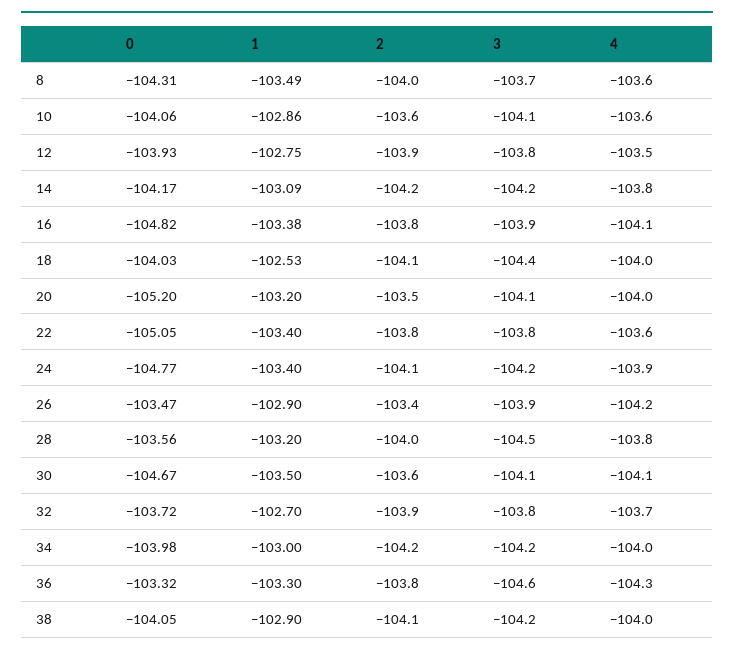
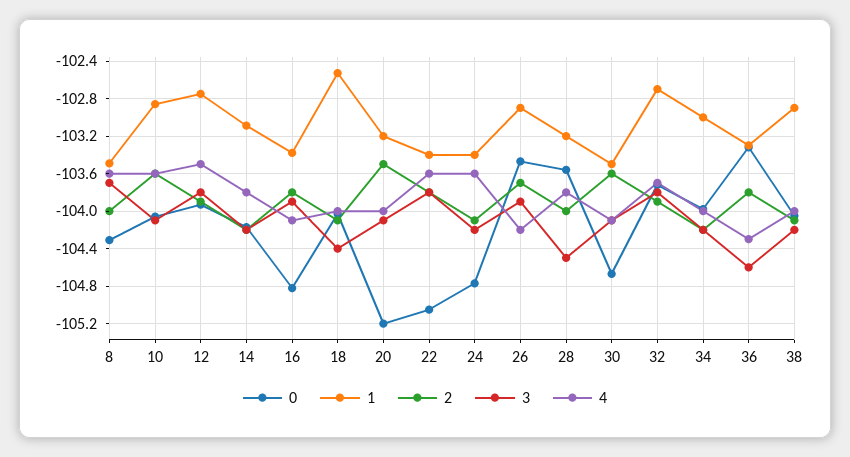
  {
    "0": {
      "8": -104.31,
      "10": -104.06,
      "12": -103.93,
      "14": -104.17,
      "16": -104.82,
      "18": -104.03,
      "20": -105.2,
      "22": -105.05,
      "24": -104.77,
      "26": -103.47,
      "28": -103.56,
      "30": -104.67,
      "32": -103.72,
      "34": -103.98,
      "36": -103.32,
      "38": -104.05
    },
    "1": {
      "8": -103.49,
      "10": -102.86,
      "12": -102.75,
      "14": -103.09,
      "16": -103.38,
      "18": -102.53,
      "20": -103.2,
      "22": -103.4,
      "24": -103.4,
      "26": -102.9,
      "28": -103.2,
      "30": -103.5,
      "32": -102.7,
      "34": -103,
      "36": -103.3,
      "38": -102.9
    },
    "2": {
      "8": -104,
      "10": -103.6,
      "12": -103.9,
      "14": -104.2,
      "16": -103.8,
      "18": -104.1,
      "20": -103.5,
      "22": -103.8,
      "24": -104.1,
-     "26": -103.4,
+     "26": -103.7,
      "28": -104,
      "30": -103.6,
      "32": -103.9,
      "34": -104.2,
      "36": -103.8,
      "38": -104.1
    },
    "3": {
      "8": -103.7,
      "10": -104.1,
      "12": -103.8,
      "14": -104.2,
      "16": -103.9,
      "18": -104.4,
      "20": -104.1,
      "22": -103.8,
      "24": -104.2,
      "26": -103.9,
      "28": -104.5,
      "30": -104.1,
      "32": -103.8,
      "34": -104.2,
      "36": -104.6,
      "38": -104.2
    },
    "4": {
      "8": -103.6,
      "10": -103.6,
      "12": -103.5,
      "14": -103.8,
      "16": -104.1,
      "18": -104,
      "20": -104,
      "22": -103.6,
-     "24": -103.9,
+     "24": -103.6,
      "26": -104.2,
      "28": -103.8,
      "30": -104.1,
      "32": -103.7,
      "34": -104,
      "36": -104.3,
      "38": -104
    }
  }

